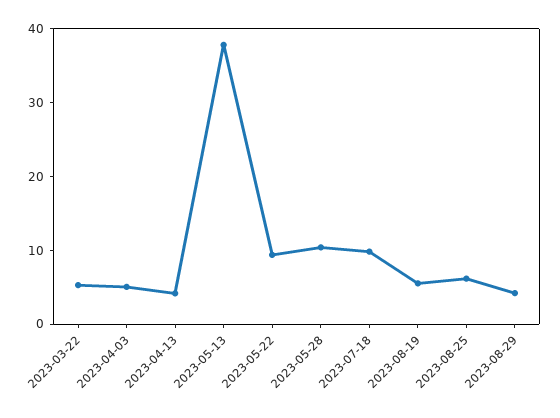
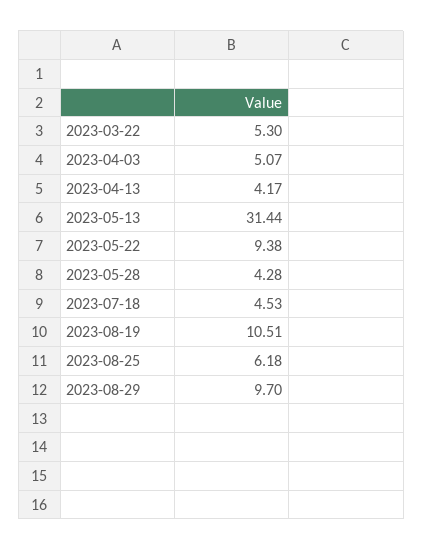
  {
    "2023-03-22": 5.3,
    "2023-04-03": 5.07,
    "2023-04-13": 4.17,
-   "2023-05-13": 38,
+   "2023-05-13": 31.44,
    "2023-05-22": 9.38,
-   "2023-05-28": 10,
+   "2023-05-28": 4.28,
-   "2023-07-18": 10,
+   "2023-07-18": 4.53,
-   "2023-08-19": 6,
+   "2023-08-19": 10.51,
    "2023-08-25": 6.18,
-   "2023-08-29": 4
+   "2023-08-29": 9.7
  }

